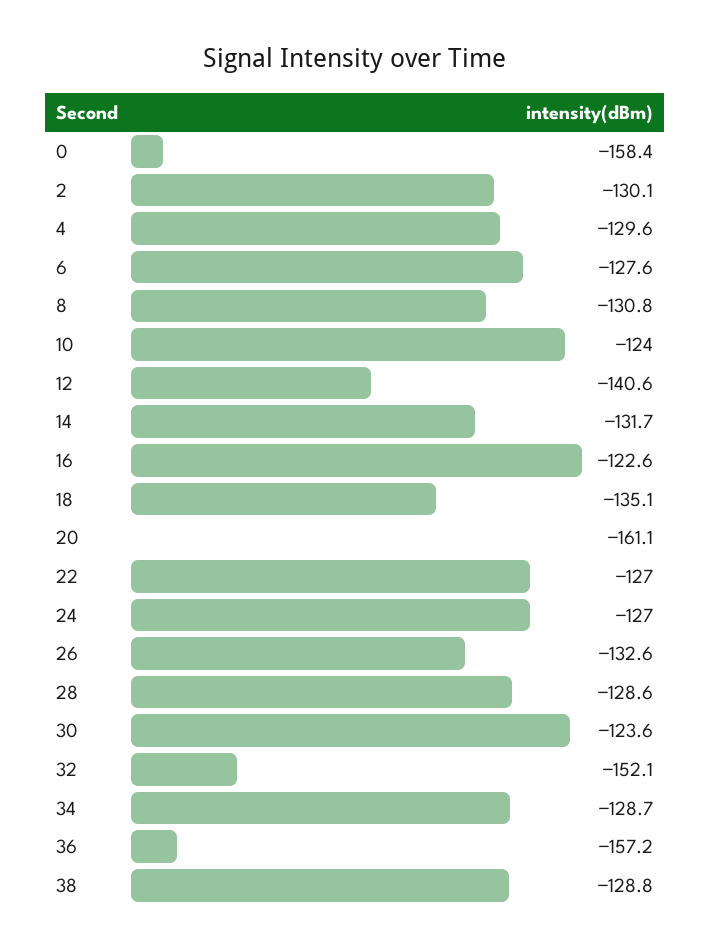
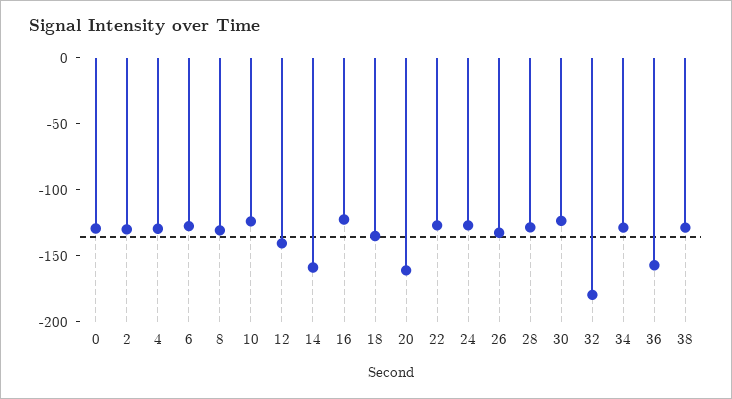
  {
-   "0": -158.4,
+   "0": -130,
    "2": -130.1,
    "4": -129.6,
    "6": -127.6,
    "8": -130.8,
    "10": -124,
    "12": -140.6,
-   "14": -131.7,
+   "14": -160,
    "16": -122.6,
    "18": -135.1,
    "20": -161.1,
    "22": -127,
    "24": -127,
    "26": -132.6,
    "28": -128.6,
    "30": -123.6,
-   "32": -152.1,
+   "32": -180,
    "34": -128.7,
    "36": -157.2,
    "38": -128.8
  }

